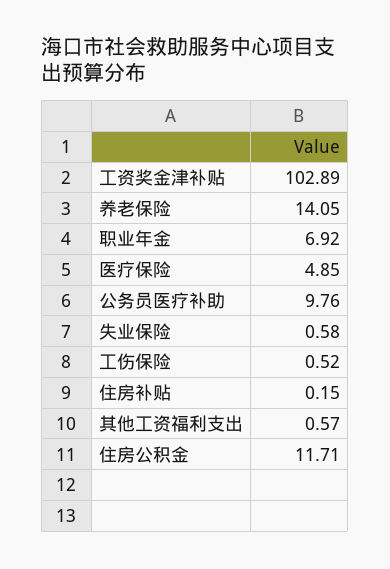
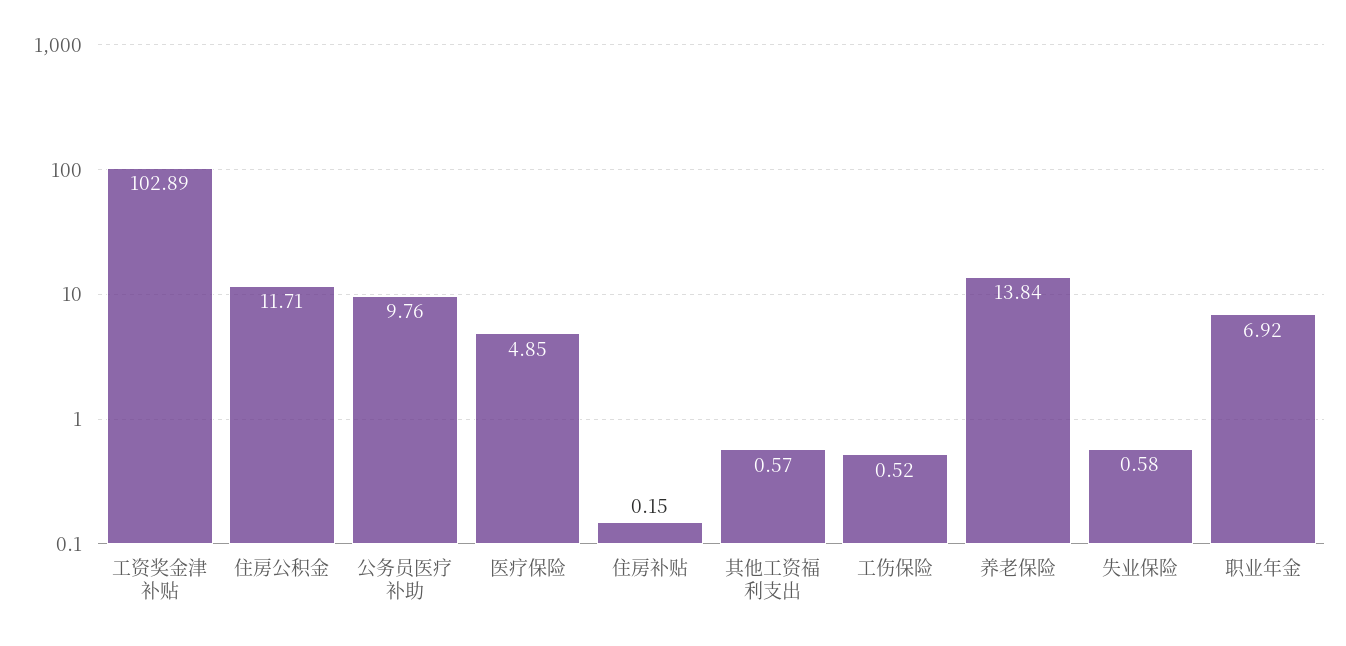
  {
    "工资奖金津补贴": 102.89,
-   "养老保险": 14.05,
+   "养老保险": 13.84,
    "职业年金": 6.92,
    "医疗保险": 4.85,
    "公务员医疗补助": 9.76,
    "失业保险": 0.58,
    "工伤保险": 0.52,
    "住房补贴": 0.15,
    "其他工资福利支出": 0.57,
    "住房公积金": 11.71
  }

